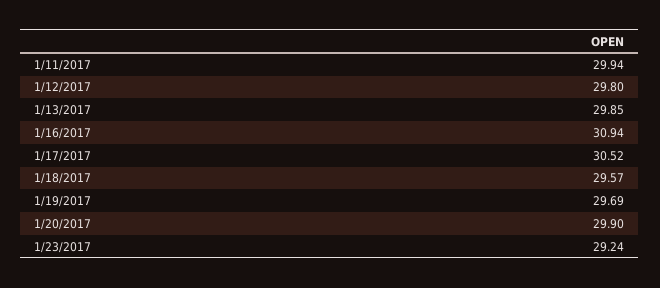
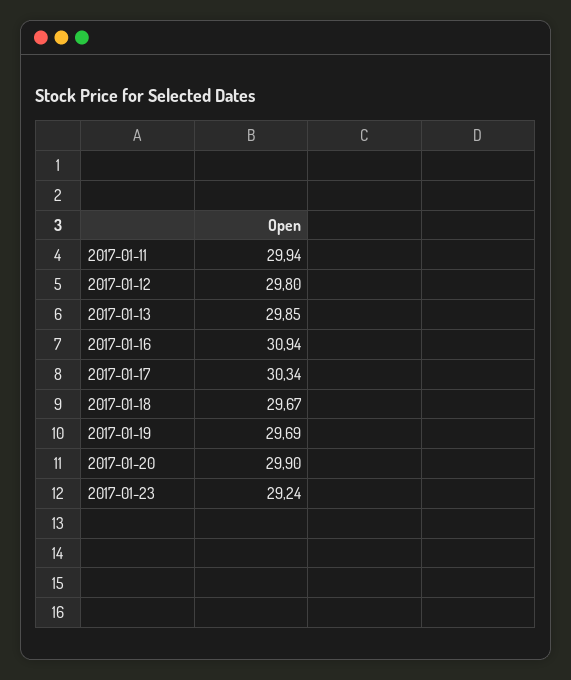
  {
    "1/11/2017": 29.94,
    "1/12/2017": 29.8,
    "1/13/2017": 29.85,
    "1/16/2017": 30.94,
-   "1/17/2017": 30.52,
+   "1/17/2017": 30.34,
-   "1/18/2017": 29.57,
+   "1/18/2017": 29.67,
    "1/19/2017": 29.69,
    "1/20/2017": 29.9,
    "1/23/2017": 29.24
  }

